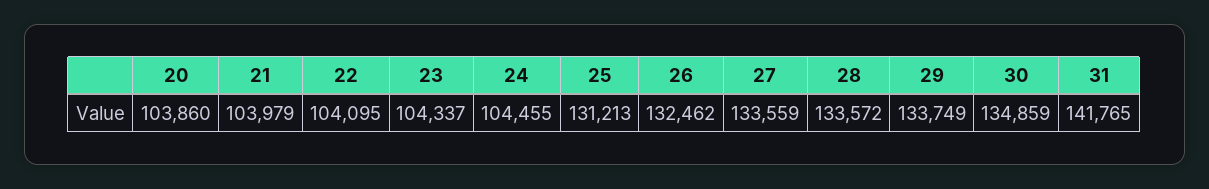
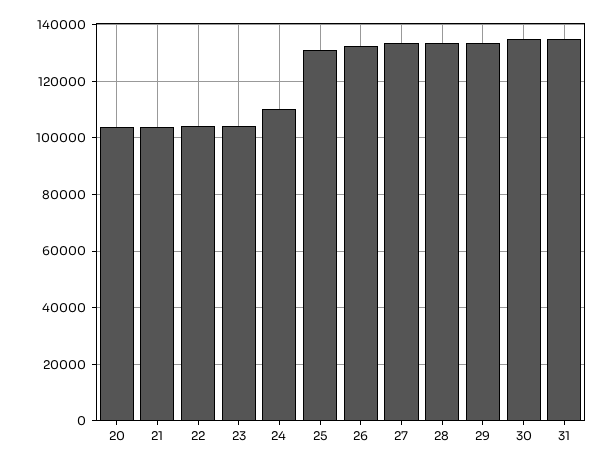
  {
    "20": 103860,
    "21": 103979,
    "22": 104095,
    "23": 104337,
-   "24": 104455,
+   "24": 110000,
    "25": 131213,
    "26": 132462,
    "27": 133559,
    "28": 133572,
    "29": 133749,
    "30": 134859,
-   "31": 141765
+   "31": 135000
  }

